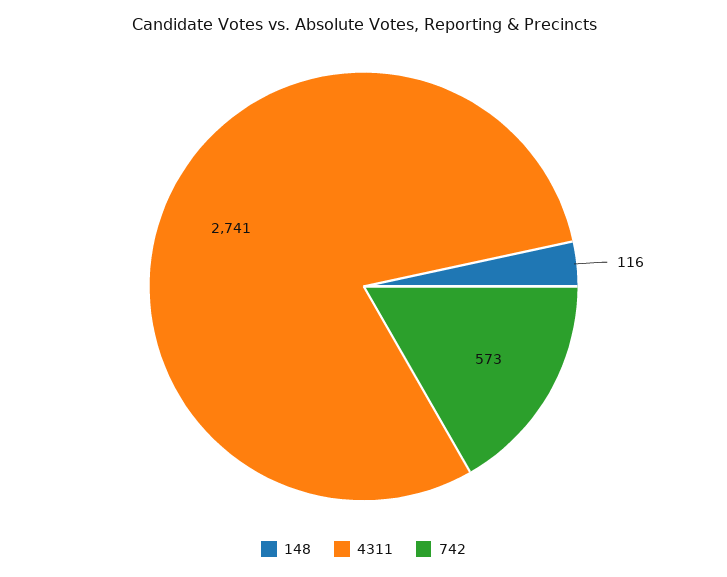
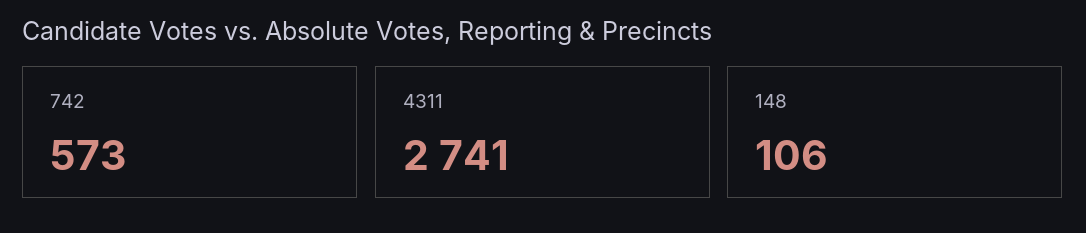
  {
-   "148": 116,
+   "148": 106,
    "4311": 2741,
    "742": 573
  }

